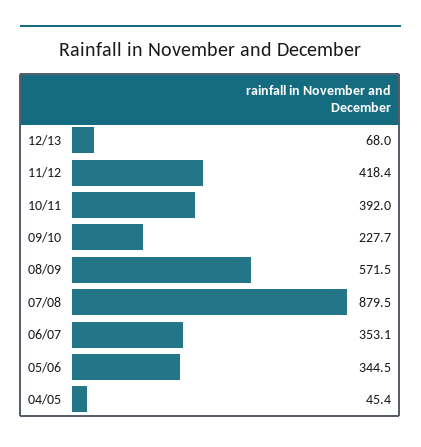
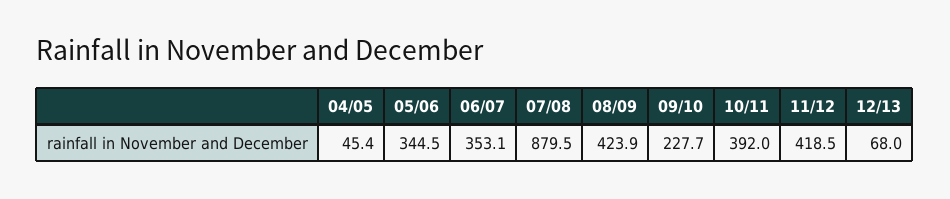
  {
    "12/13": 68,
-   "11/12": 418.4,
+   "11/12": 418.5,
    "10/11": 392,
    "09/10": 227.7,
-   "08/09": 571.5,
+   "08/09": 423.9,
    "07/08": 879.5,
    "06/07": 353.1,
    "05/06": 344.5,
    "04/05": 45.4
  }

